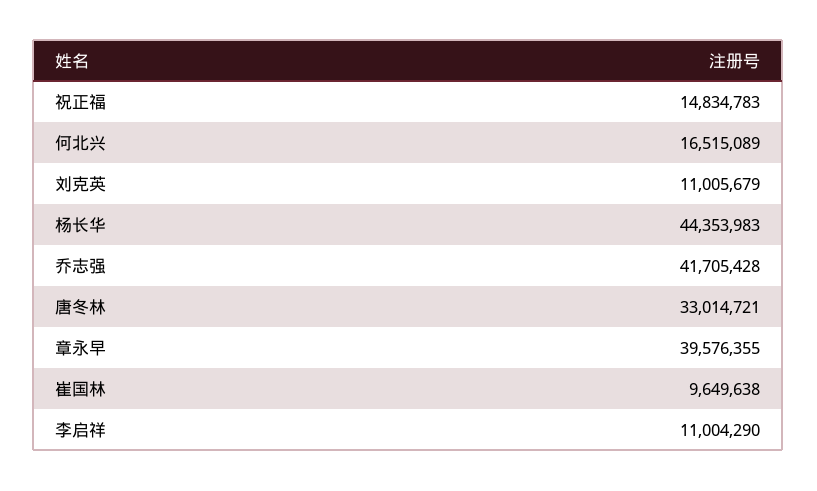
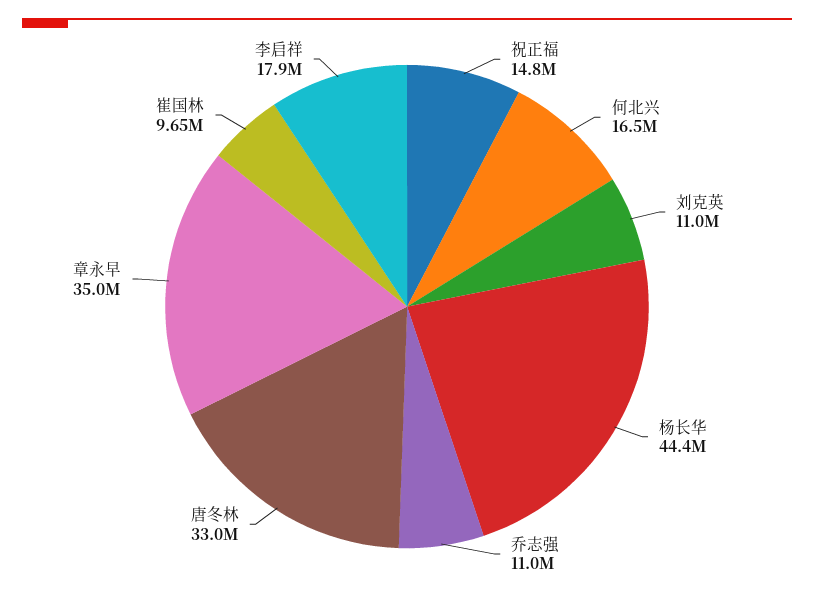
  {
    "祝正福": 14834783,
    "何北兴": 16515089,
    "刘克英": 11005679,
    "杨长华": 44353983,
-   "乔志强": 41705428,
+   "乔志强": 11000000,
    "唐冬林": 33014721,
-   "章永早": 39576355,
+   "章永早": 35000000,
    "崔国林": 9649638,
-   "李启祥": 11004290
+   "李启祥": 17900000
  }

